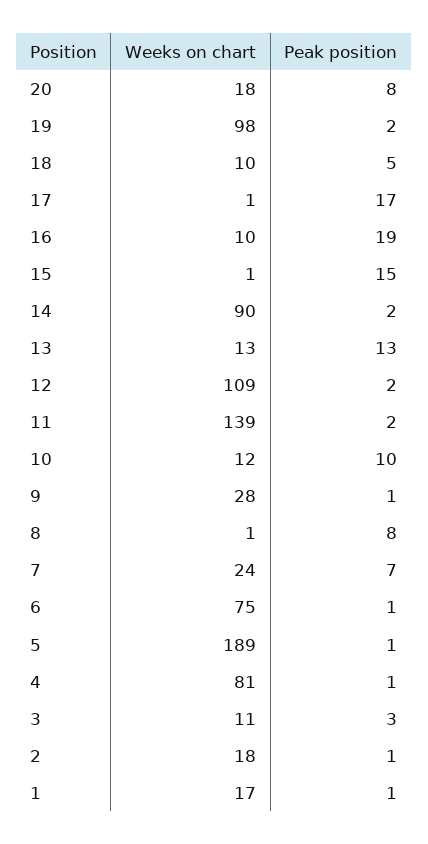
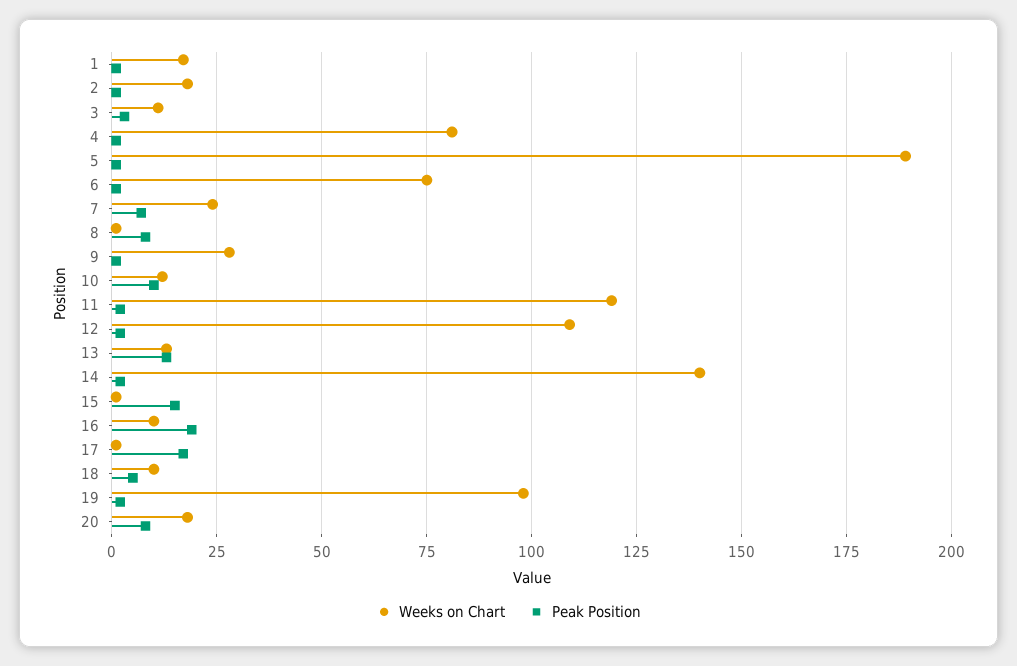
  {
    "Weeks on chart": {
      "20": 18,
      "19": 98,
      "18": 10,
      "17": 1,
      "16": 10,
      "15": 1,
-     "14": 90,
+     "14": 140,
      "13": 13,
      "12": 109,
-     "11": 139,
+     "11": 120,
      "10": 12,
      "9": 28,
      "8": 1,
      "7": 24,
      "6": 75,
      "5": 189,
      "4": 81,
      "3": 11,
      "2": 18,
      "1": 17
    },
    "Peak position": {
      "20": 8,
      "19": 2,
      "18": 5,
      "17": 17,
      "16": 19,
      "15": 15,
      "14": 2,
      "13": 13,
      "12": 2,
      "11": 2,
      "10": 10,
      "9": 1,
      "8": 8,
      "7": 7,
      "6": 1,
      "5": 1,
      "4": 1,
      "3": 3,
      "2": 1,
      "1": 1
    }
  }

